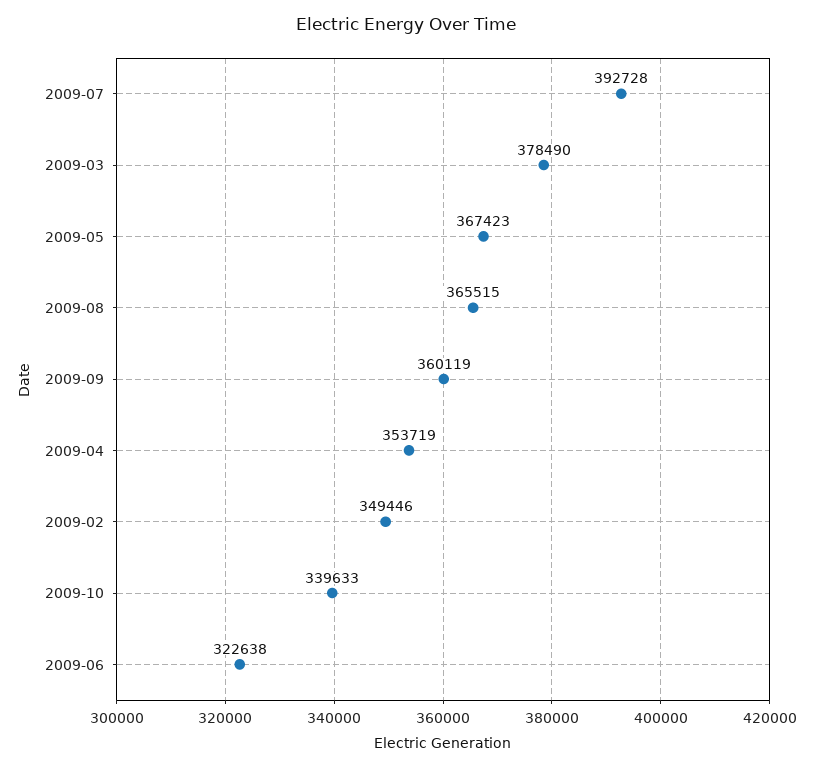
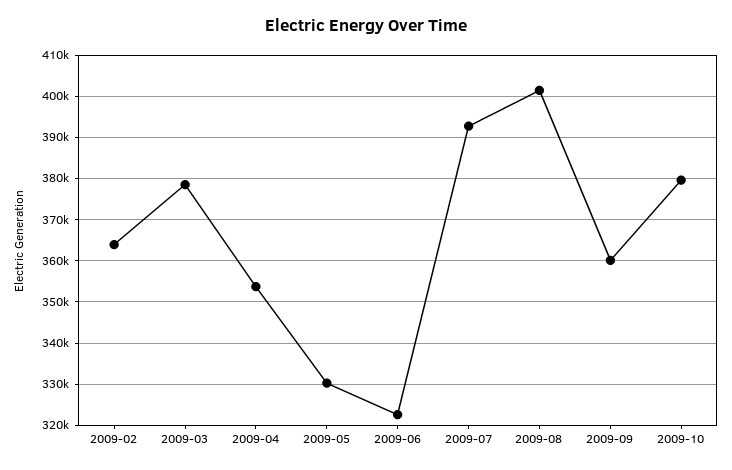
  {
    "2009-07": 392728,
    "2009-03": 378490,
-   "2009-05": 367423,
+   "2009-05": 330000,
-   "2009-08": 365515,
+   "2009-08": 402000,
    "2009-09": 360119,
    "2009-04": 353719,
-   "2009-02": 349446,
+   "2009-02": 364000,
-   "2009-10": 339633,
+   "2009-10": 380000,
    "2009-06": 322638
  }

